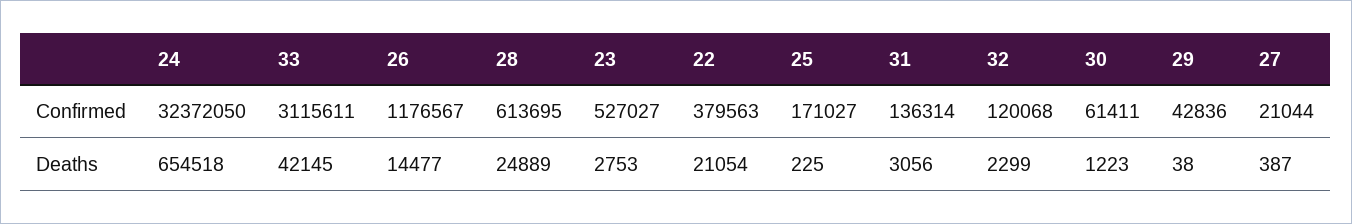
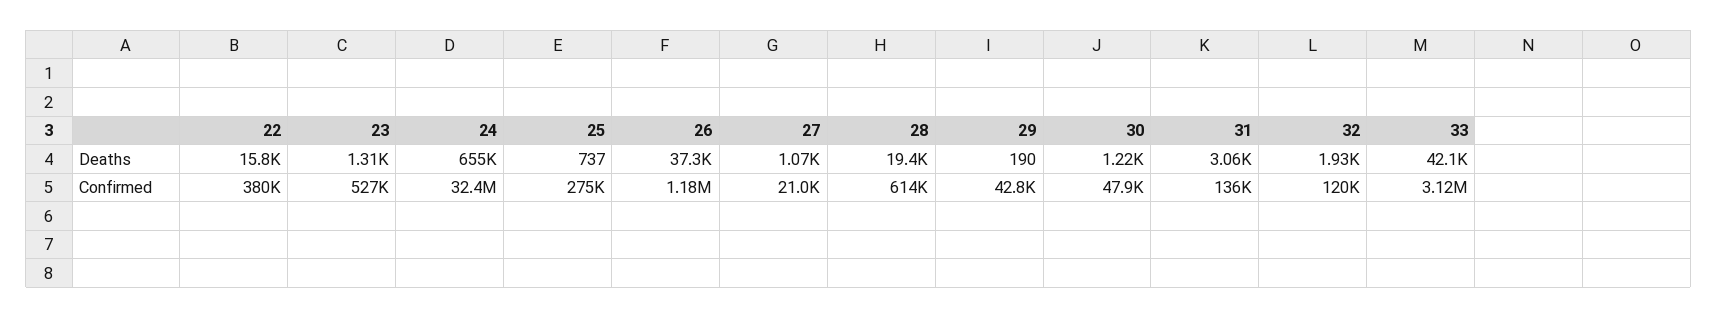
  {
    "24": {
      "Confirmed": 32372050,
      "Deaths": 654518
    },
    "33": {
      "Confirmed": 3115611,
      "Deaths": 42145
    },
    "26": {
      "Confirmed": 1176567,
-     "Deaths": 14477
+     "Deaths": 37300
    },
    "28": {
      "Confirmed": 613695,
-     "Deaths": 24889
+     "Deaths": 19400
    },
    "23": {
      "Confirmed": 527027,
-     "Deaths": 2753
+     "Deaths": 1310
    },
    "22": {
      "Confirmed": 379563,
-     "Deaths": 21054
+     "Deaths": 15800
    },
    "25": {
-     "Confirmed": 171027,
+     "Confirmed": 275000,
-     "Deaths": 225
+     "Deaths": 737
    },
    "31": {
      "Confirmed": 136314,
      "Deaths": 3056
    },
    "32": {
      "Confirmed": 120068,
-     "Deaths": 2299
+     "Deaths": 1930
    },
    "30": {
-     "Confirmed": 61411,
+     "Confirmed": 47900,
      "Deaths": 1223
    },
    "29": {
      "Confirmed": 42836,
-     "Deaths": 38
+     "Deaths": 190
    },
    "27": {
      "Confirmed": 21044,
-     "Deaths": 387
+     "Deaths": 1070
    }
  }

